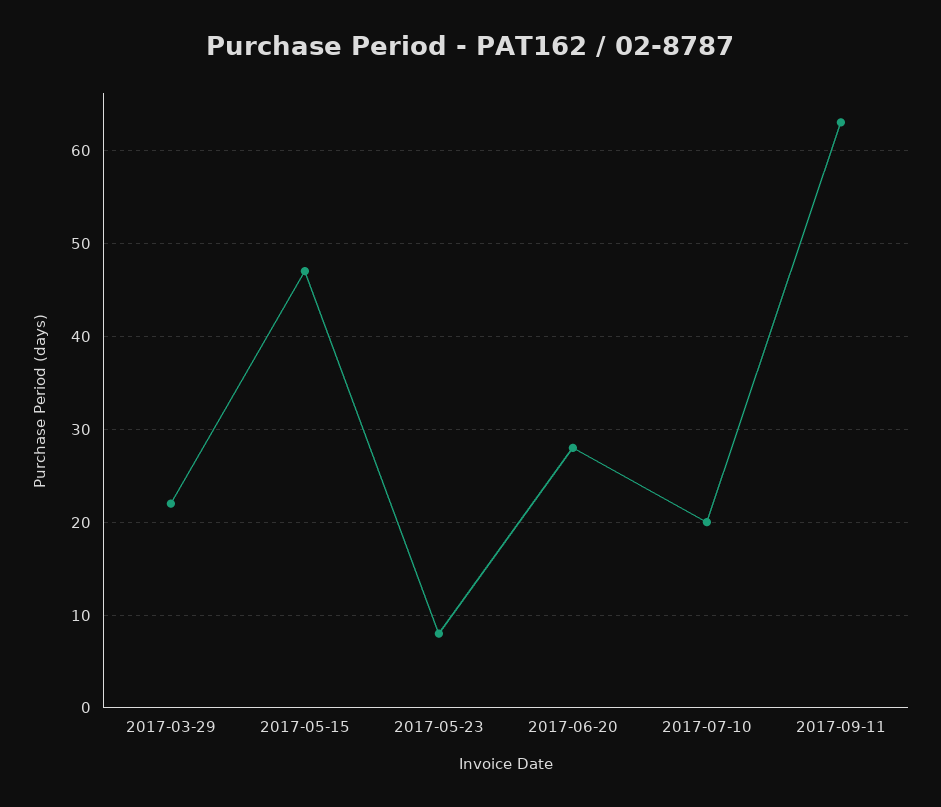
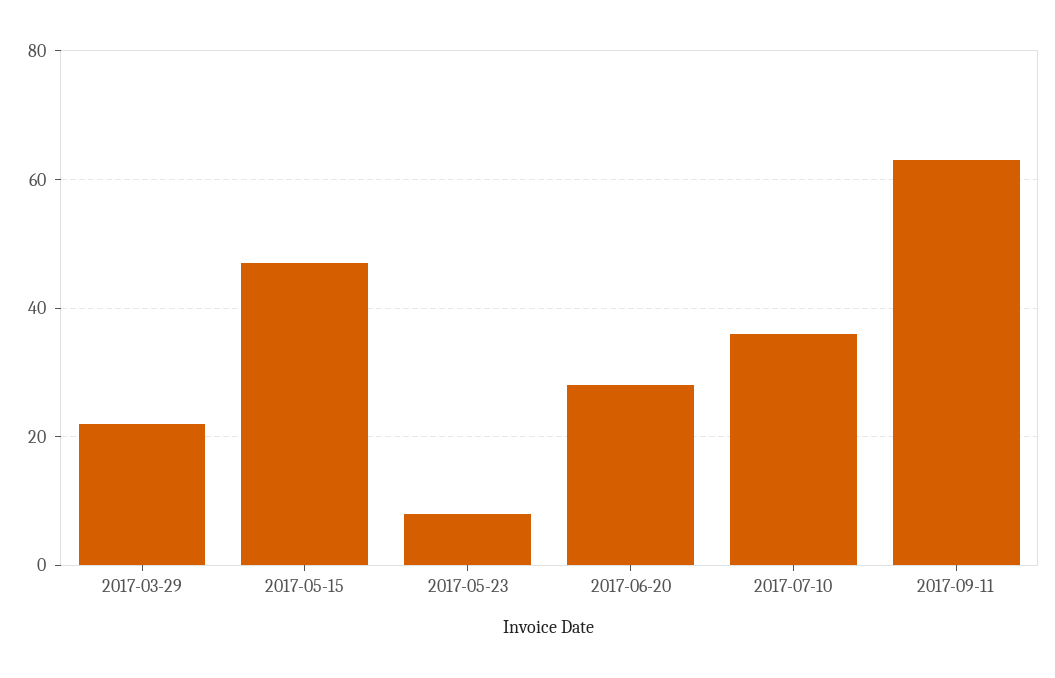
  {
    "2017-03-29": 22,
    "2017-05-15": 47,
    "2017-05-23": 8,
    "2017-06-20": 28,
-   "2017-07-10": 20,
+   "2017-07-10": 35,
    "2017-09-11": 63
  }

